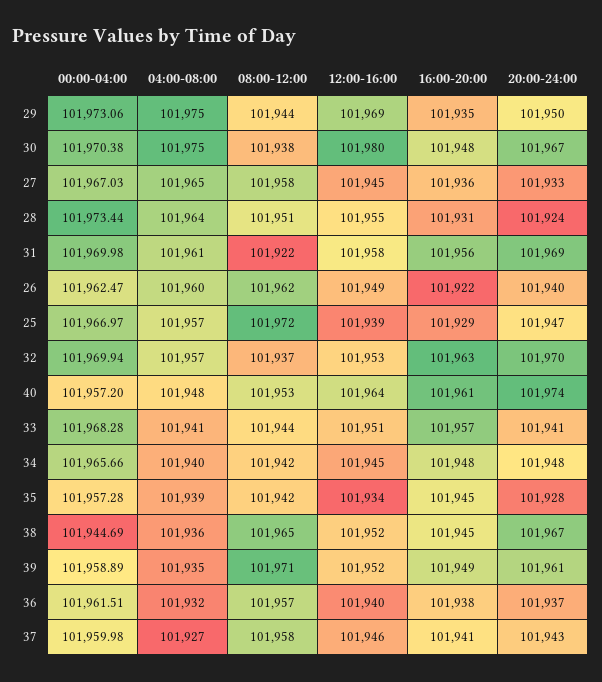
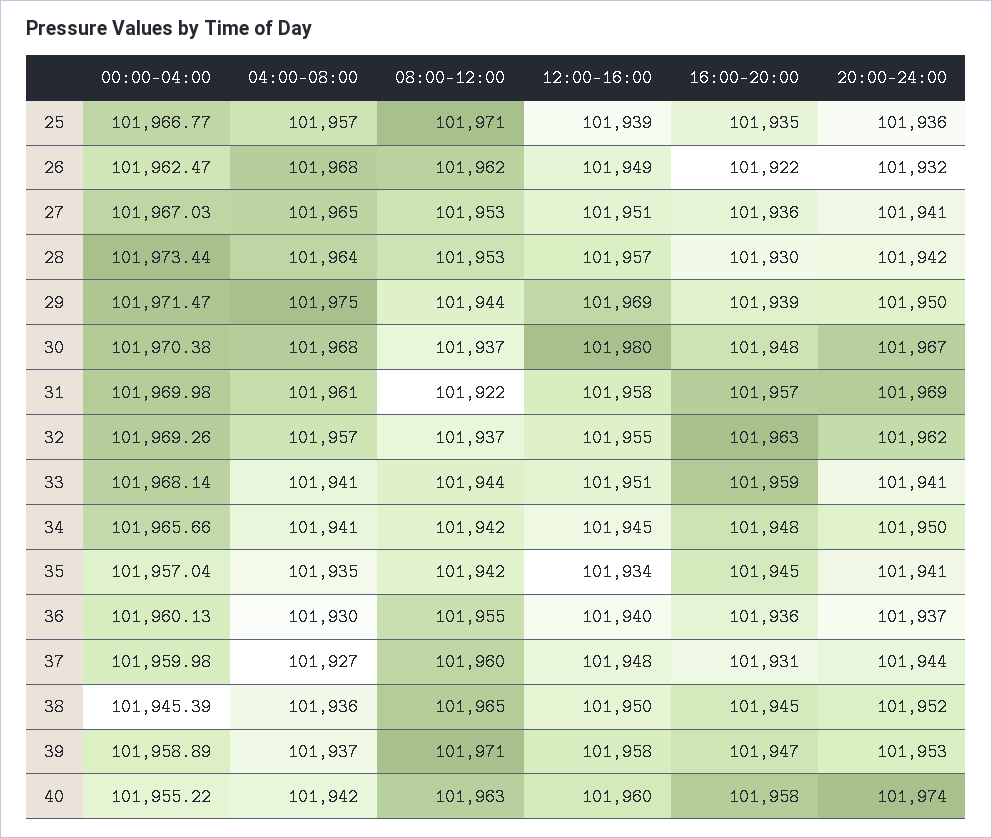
  {
    "00:00-04:00": {
-     "29": 101973.06,
+     "29": 101971.47,
      "30": 101970.38,
      "27": 101967.03,
      "28": 101973.44,
      "31": 101969.98,
      "26": 101962.47,
-     "25": 101966.97,
+     "25": 101966.77,
-     "32": 101969.94,
+     "32": 101969.26,
-     "40": 101957.2,
+     "40": 101955.22,
-     "33": 101968.28,
+     "33": 101968.14,
      "34": 101965.66,
-     "35": 101957.28,
+     "35": 101957.04,
-     "38": 101944.69,
+     "38": 101945.39,
      "39": 101958.89,
-     "36": 101961.51,
+     "36": 101960.13,
      "37": 101959.98
    },
    "04:00-08:00": {
      "29": 101975,
-     "30": 101975,
+     "30": 101968,
      "27": 101965,
      "28": 101964,
      "31": 101961,
-     "26": 101960,
+     "26": 101968,
      "25": 101957,
      "32": 101957,
-     "40": 101948,
+     "40": 101942,
      "33": 101941,
-     "34": 101940,
+     "34": 101941,
-     "35": 101939,
+     "35": 101935,
      "38": 101936,
-     "39": 101935,
+     "39": 101937,
-     "36": 101932,
+     "36": 101930,
      "37": 101927
    },
    "08:00-12:00": {
      "29": 101944,
-     "30": 101938,
+     "30": 101937,
-     "27": 101958,
+     "27": 101953,
-     "28": 101951,
+     "28": 101953,
      "31": 101922,
      "26": 101962,
-     "25": 101972,
+     "25": 101971,
      "32": 101937,
-     "40": 101953,
+     "40": 101963,
      "33": 101944,
      "34": 101942,
      "35": 101942,
      "38": 101965,
      "39": 101971,
-     "36": 101957,
+     "36": 101955,
-     "37": 101958
+     "37": 101960
    },
    "12:00-16:00": {
      "29": 101969,
      "30": 101980,
-     "27": 101945,
+     "27": 101951,
-     "28": 101955,
+     "28": 101957,
      "31": 101958,
      "26": 101949,
      "25": 101939,
-     "32": 101953,
+     "32": 101955,
-     "40": 101964,
+     "40": 101960,
      "33": 101951,
      "34": 101945,
      "35": 101934,
-     "38": 101952,
+     "38": 101950,
-     "39": 101952,
+     "39": 101958,
      "36": 101940,
-     "37": 101946
+     "37": 101948
    },
    "16:00-20:00": {
-     "29": 101935,
+     "29": 101939,
      "30": 101948,
      "27": 101936,
-     "28": 101931,
+     "28": 101930,
-     "31": 101956,
+     "31": 101957,
      "26": 101922,
-     "25": 101929,
+     "25": 101935,
      "32": 101963,
-     "40": 101961,
+     "40": 101958,
-     "33": 101957,
+     "33": 101959,
      "34": 101948,
      "35": 101945,
      "38": 101945,
-     "39": 101949,
+     "39": 101947,
-     "36": 101938,
+     "36": 101936,
-     "37": 101941
+     "37": 101931
    },
    "20:00-24:00": {
      "29": 101950,
      "30": 101967,
-     "27": 101933,
+     "27": 101941,
-     "28": 101924,
+     "28": 101942,
      "31": 101969,
-     "26": 101940,
+     "26": 101932,
-     "25": 101947,
+     "25": 101936,
-     "32": 101970,
+     "32": 101962,
      "40": 101974,
      "33": 101941,
-     "34": 101948,
+     "34": 101950,
-     "35": 101928,
+     "35": 101941,
-     "38": 101967,
+     "38": 101952,
-     "39": 101961,
+     "39": 101953,
      "36": 101937,
-     "37": 101943
+     "37": 101944
    }
  }

